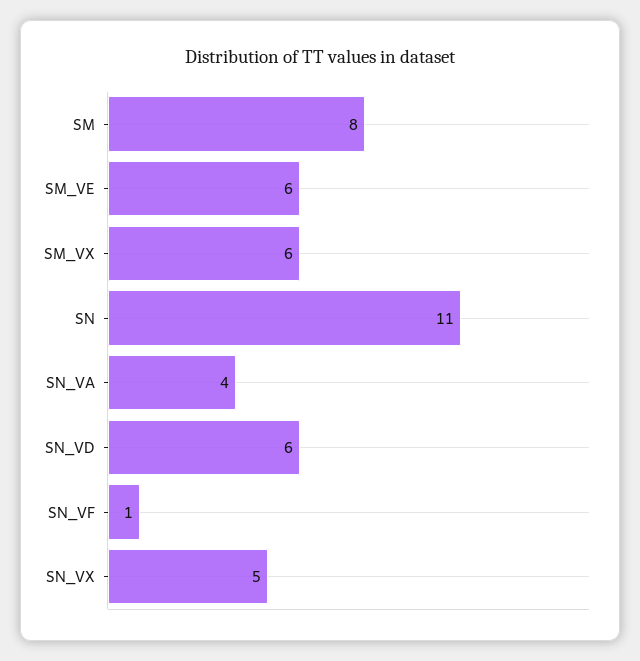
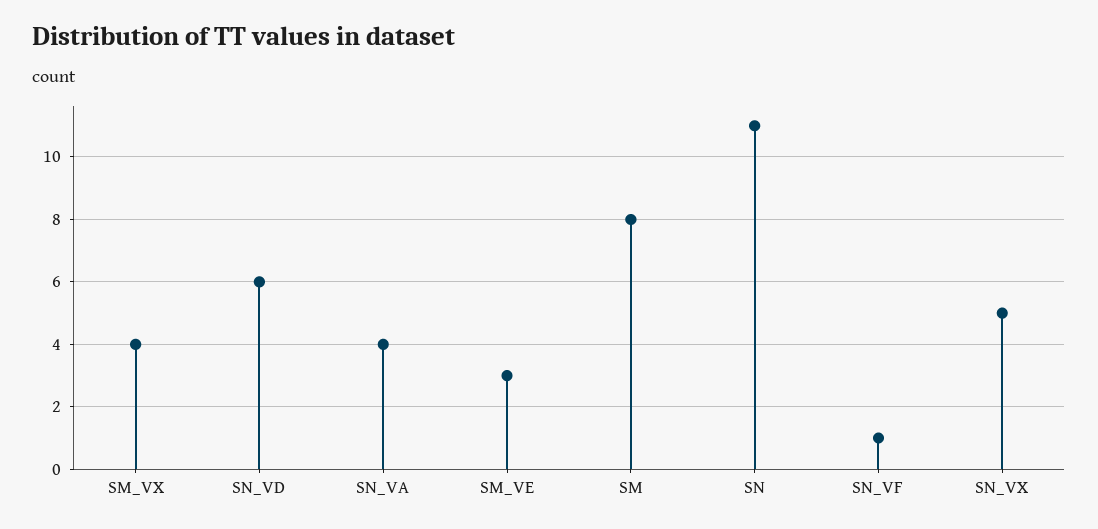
  {
    "SM": 8,
-   "SM_VE": 6,
+   "SM_VE": 3,
-   "SM_VX": 6,
+   "SM_VX": 4,
    "SN": 11,
    "SN_VA": 4,
    "SN_VD": 6,
    "SN_VF": 1,
    "SN_VX": 5
  }

